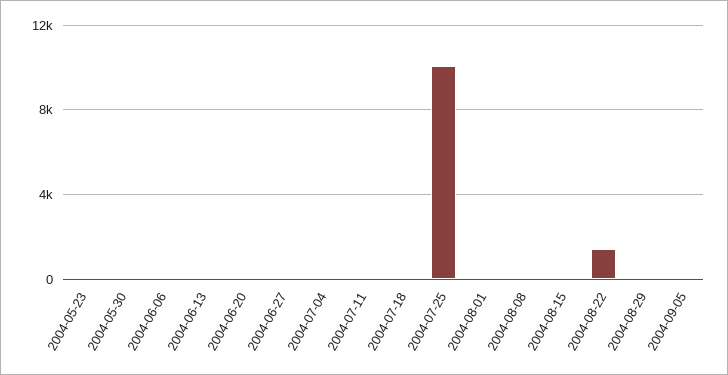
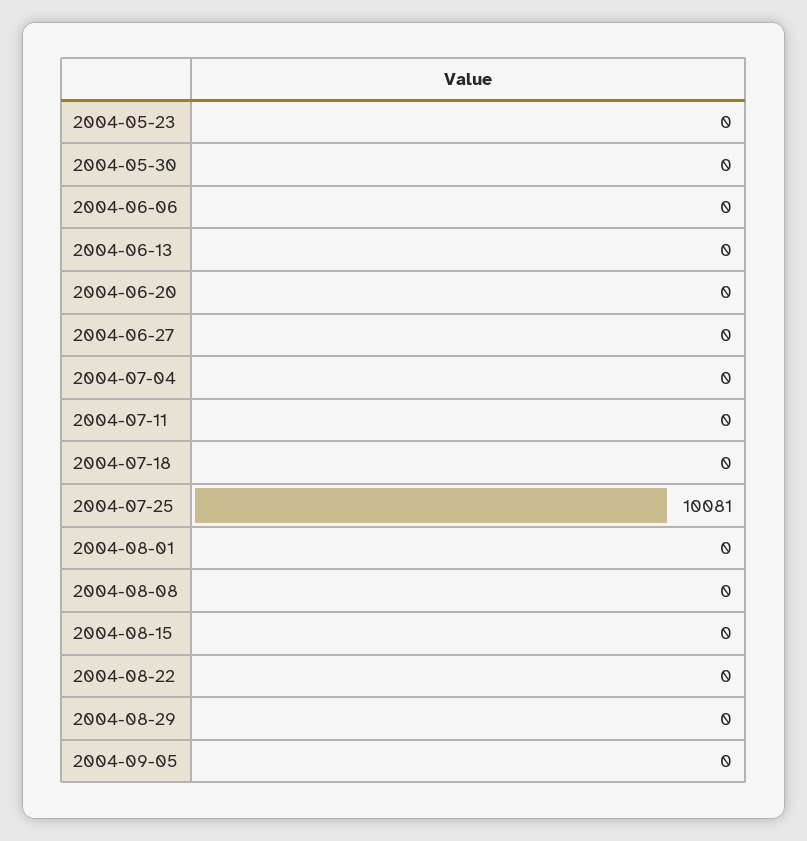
  {
    "2004-05-23": 0,
    "2004-05-30": 0,
    "2004-06-06": 0,
    "2004-06-13": 0,
    "2004-06-20": 0,
    "2004-06-27": 0,
    "2004-07-04": 0,
    "2004-07-11": 0,
    "2004-07-18": 0,
    "2004-07-25": 10081,
    "2004-08-01": 0,
    "2004-08-08": 0,
    "2004-08-15": 0,
-   "2004-08-22": 1500,
+   "2004-08-22": 0,
    "2004-08-29": 0,
    "2004-09-05": 0
  }

